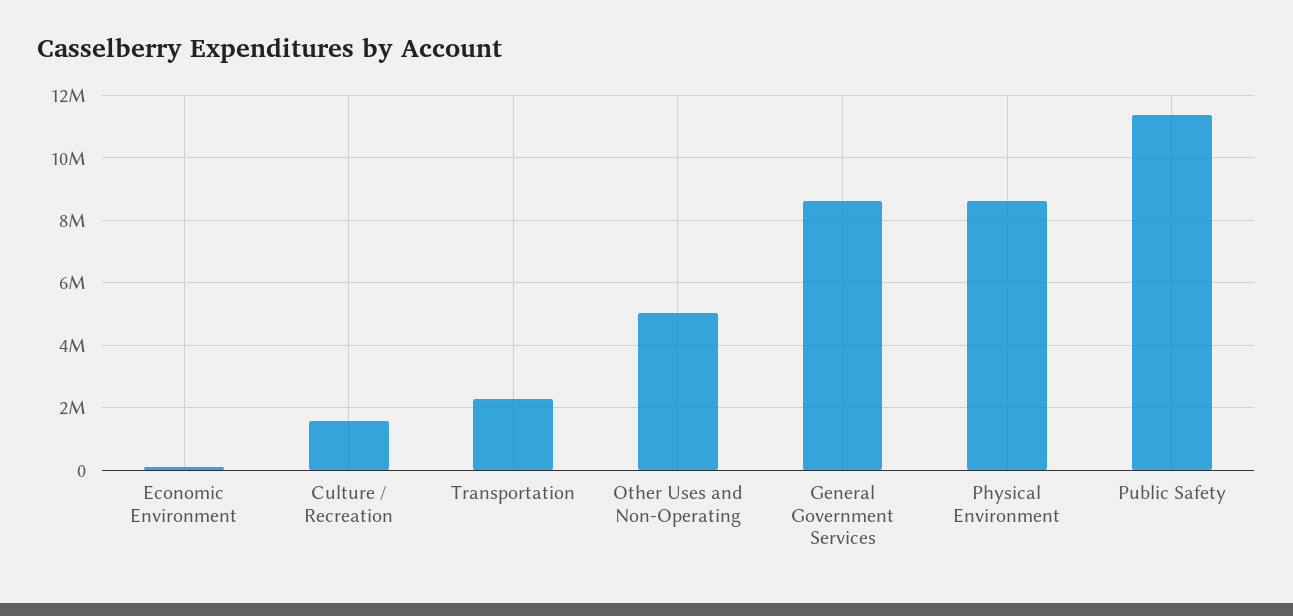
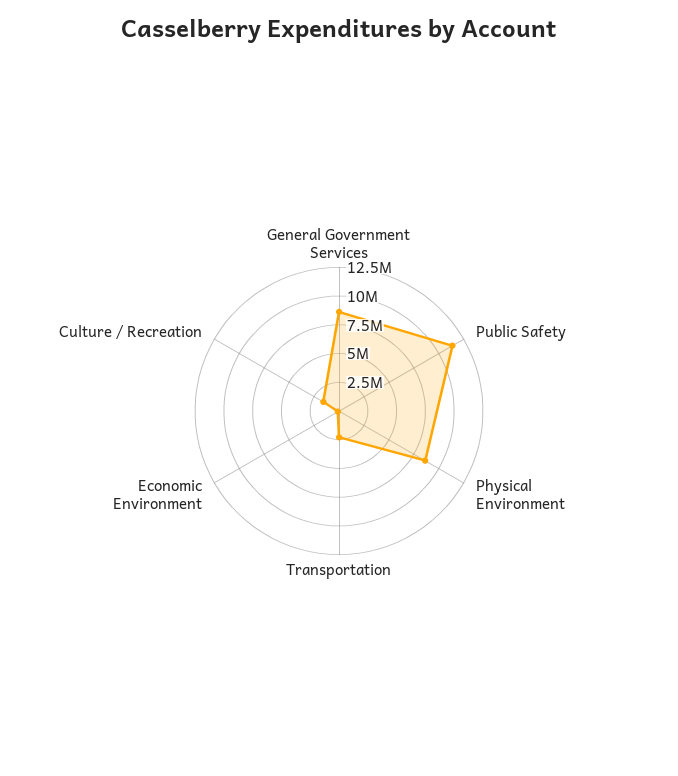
  {
    "Economic Environment": 200000,
    "Culture / Recreation": 1600000,
    "Transportation": 2200000,
-   "Other Uses and Non-Operating": 5000000,
    "General Government Services": 8600000,
    "Physical Environment": 8600000,
    "Public Safety": 11400000
  }

